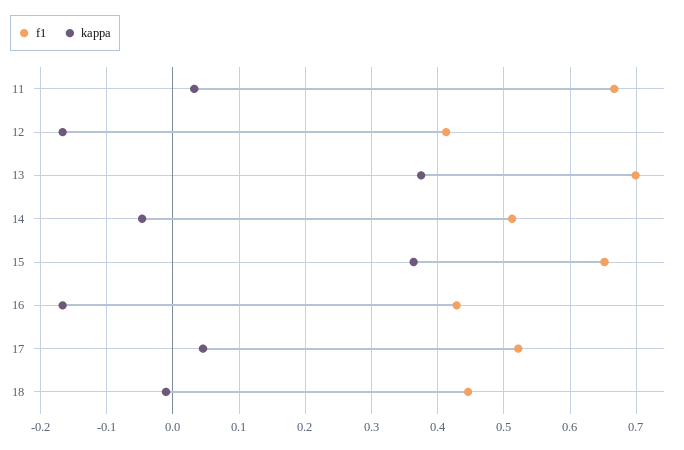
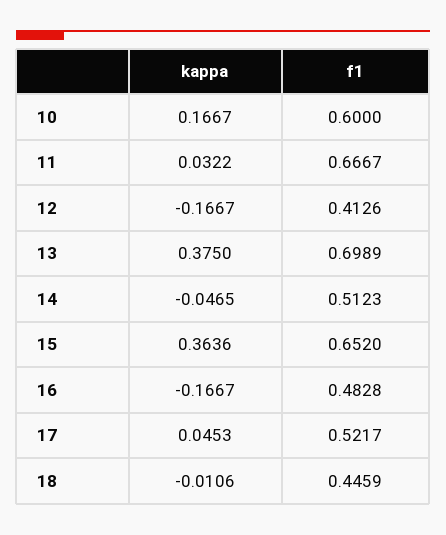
  {
    "f1": {
      "11": 0.6667,
      "12": 0.4126,
      "13": 0.6989,
      "14": 0.5123,
      "15": 0.652,
-     "16": 0.43,
+     "16": 0.4828,
      "17": 0.5217,
-     "18": 0.4459
+     "18": 0.4459,
+     "10": 0.6
    },
    "kappa": {
      "11": 0.0322,
      "12": -0.1667,
      "13": 0.375,
      "14": -0.0465,
      "15": 0.3636,
      "16": -0.1667,
      "17": 0.0453,
-     "18": -0.0106
+     "18": -0.0106,
+     "10": 0.1667
    }
  }

